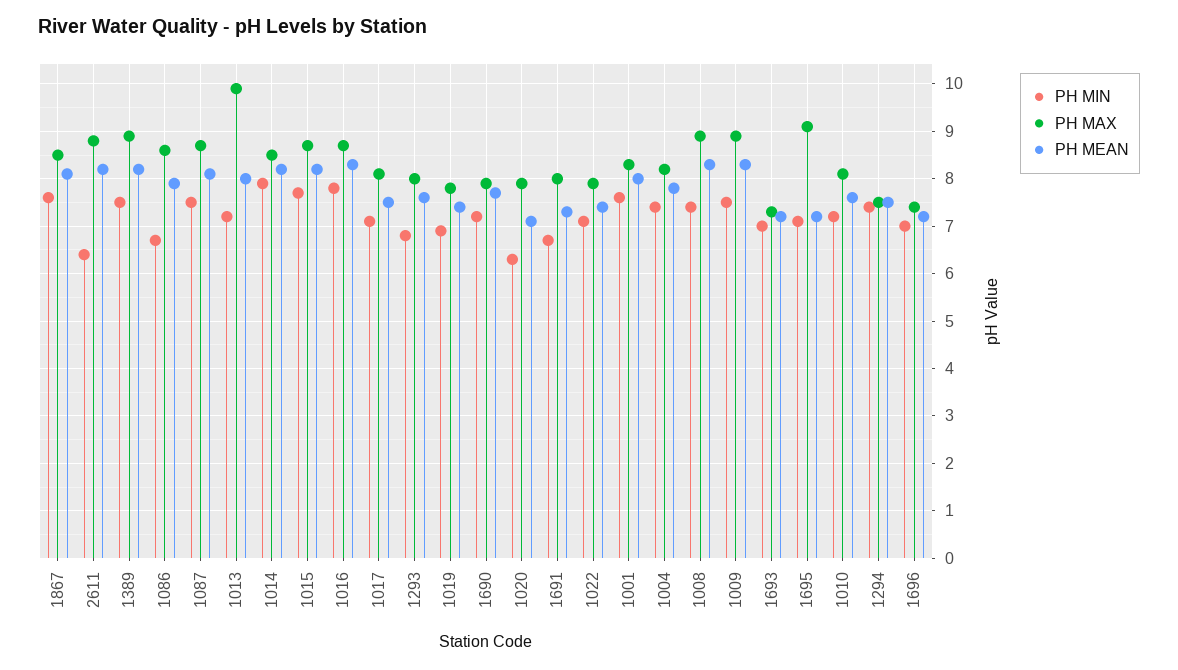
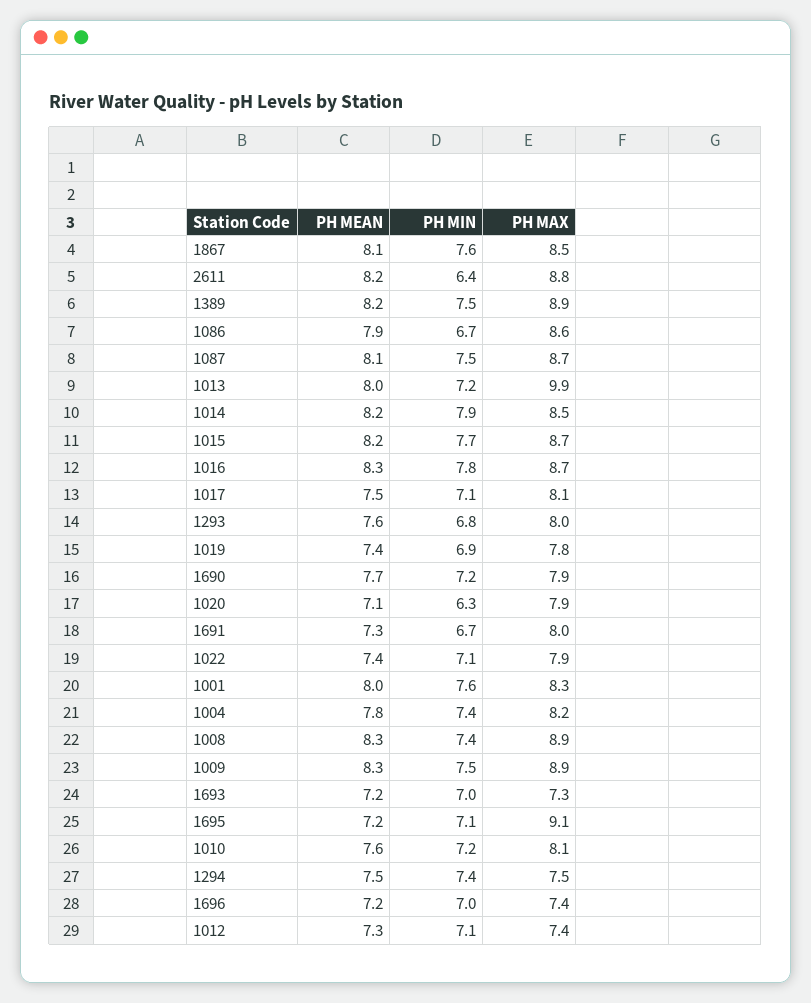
  {
    "PH MIN": {
      "1867": 7.6,
      "2611": 6.4,
      "1389": 7.5,
      "1086": 6.7,
      "1087": 7.5,
      "1013": 7.2,
      "1014": 7.9,
      "1015": 7.7,
      "1016": 7.8,
      "1017": 7.1,
      "1293": 6.8,
      "1019": 6.9,
      "1690": 7.2,
      "1020": 6.3,
      "1691": 6.7,
      "1022": 7.1,
      "1001": 7.6,
      "1004": 7.4,
      "1008": 7.4,
      "1009": 7.5,
      "1693": 7,
      "1695": 7.1,
      "1010": 7.2,
      "1294": 7.4,
-     "1696": 7
+     "1696": 7,
+     "1012": 7.1
    },
    "PH MAX": {
      "1867": 8.5,
      "2611": 8.8,
      "1389": 8.9,
      "1086": 8.6,
      "1087": 8.7,
      "1013": 9.9,
      "1014": 8.5,
      "1015": 8.7,
      "1016": 8.7,
      "1017": 8.1,
      "1293": 8,
      "1019": 7.8,
      "1690": 7.9,
      "1020": 7.9,
      "1691": 8,
      "1022": 7.9,
      "1001": 8.3,
      "1004": 8.2,
      "1008": 8.9,
      "1009": 8.9,
      "1693": 7.3,
      "1695": 9.1,
      "1010": 8.1,
      "1294": 7.5,
-     "1696": 7.4
+     "1696": 7.4,
+     "1012": 7.4
    },
    "PH MEAN": {
      "1867": 8.1,
      "2611": 8.2,
      "1389": 8.2,
      "1086": 7.9,
      "1087": 8.1,
      "1013": 8,
      "1014": 8.2,
      "1015": 8.2,
      "1016": 8.3,
      "1017": 7.5,
      "1293": 7.6,
      "1019": 7.4,
      "1690": 7.7,
      "1020": 7.1,
      "1691": 7.3,
      "1022": 7.4,
      "1001": 8,
      "1004": 7.8,
      "1008": 8.3,
      "1009": 8.3,
      "1693": 7.2,
      "1695": 7.2,
      "1010": 7.6,
      "1294": 7.5,
-     "1696": 7.2
+     "1696": 7.2,
+     "1012": 7.3
    }
  }

